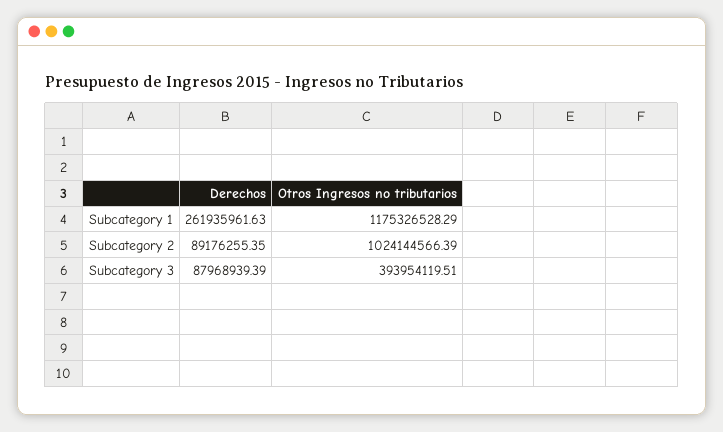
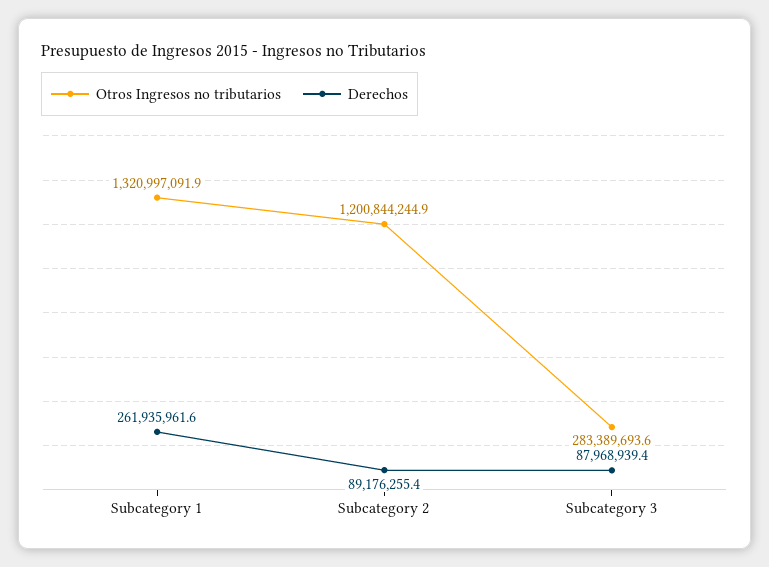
  {
    "Derechos": {
      "Subcategory 1": 261935961.63,
      "Subcategory 2": 89176255.35,
      "Subcategory 3": 87968939.39
    },
    "Otros Ingresos no tributarios": {
-     "Subcategory 1": 1175326528.29,
+     "Subcategory 1": 1320997091.9,
-     "Subcategory 2": 1024144566.39,
+     "Subcategory 2": 1200844244.9,
-     "Subcategory 3": 393954119.51
+     "Subcategory 3": 283389693.6
    }
  }

